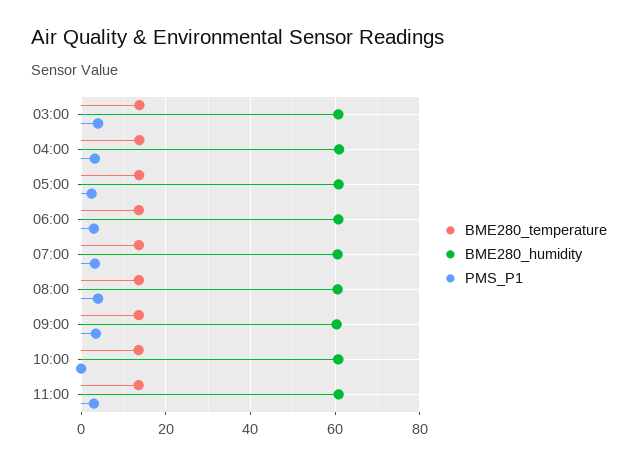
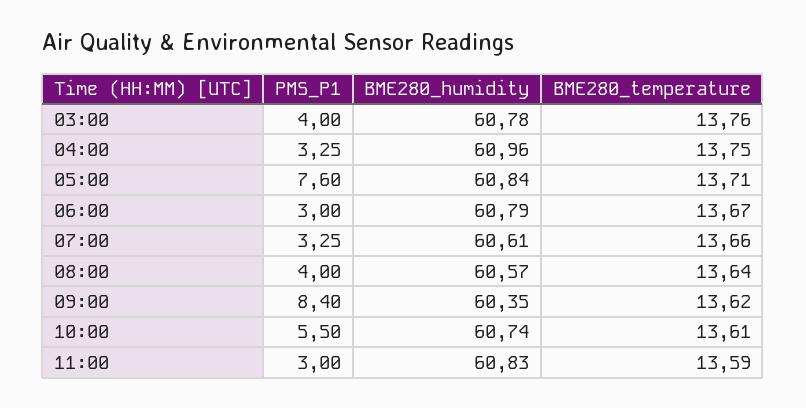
  {
    "BME280_temperature": {
      "03:00": 13.76,
      "04:00": 13.75,
      "05:00": 13.71,
      "06:00": 13.67,
      "07:00": 13.66,
      "08:00": 13.64,
      "09:00": 13.62,
      "10:00": 13.61,
      "11:00": 13.59
    },
    "BME280_humidity": {
      "03:00": 60.78,
      "04:00": 60.96,
      "05:00": 60.84,
      "06:00": 60.79,
      "07:00": 60.61,
      "08:00": 60.57,
      "09:00": 60.35,
      "10:00": 60.74,
      "11:00": 60.83
    },
    "PMS_P1": {
      "03:00": 4,
      "04:00": 3.25,
-     "05:00": 2,
+     "05:00": 7.6,
      "06:00": 3,
      "07:00": 3.25,
      "08:00": 4,
-     "09:00": 4,
+     "09:00": 8.4,
-     "10:00": 0,
+     "10:00": 5.5,
      "11:00": 3
    }
  }

